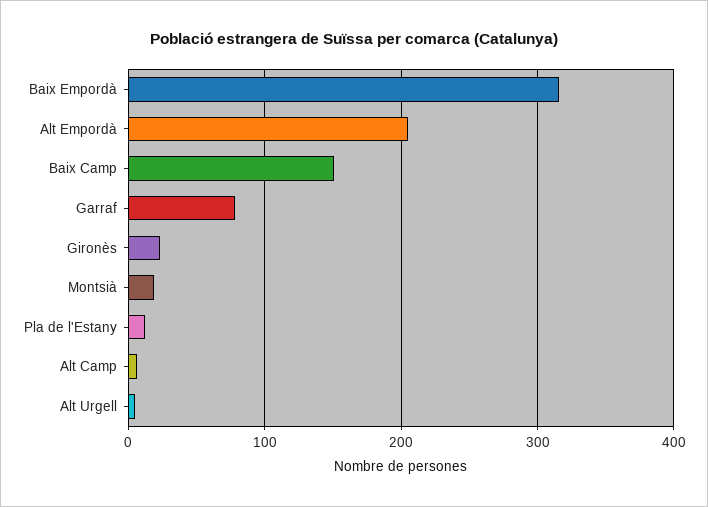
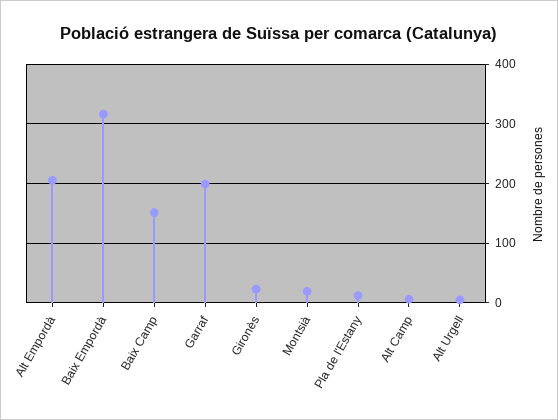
  {
    "Baix Empordà": 320,
    "Alt Empordà": 210,
    "Baix Camp": 150,
-   "Garraf": 80,
+   "Garraf": 200,
    "Gironès": 20,
    "Montsià": 20,
    "Pla de l'Estany": 10,
    "Alt Camp": 10,
    "Alt Urgell": 10
  }

